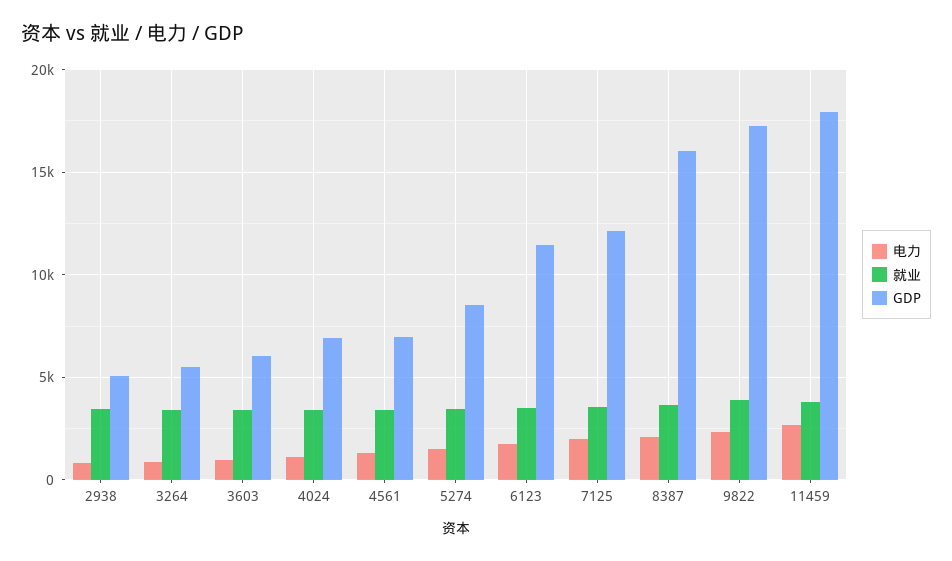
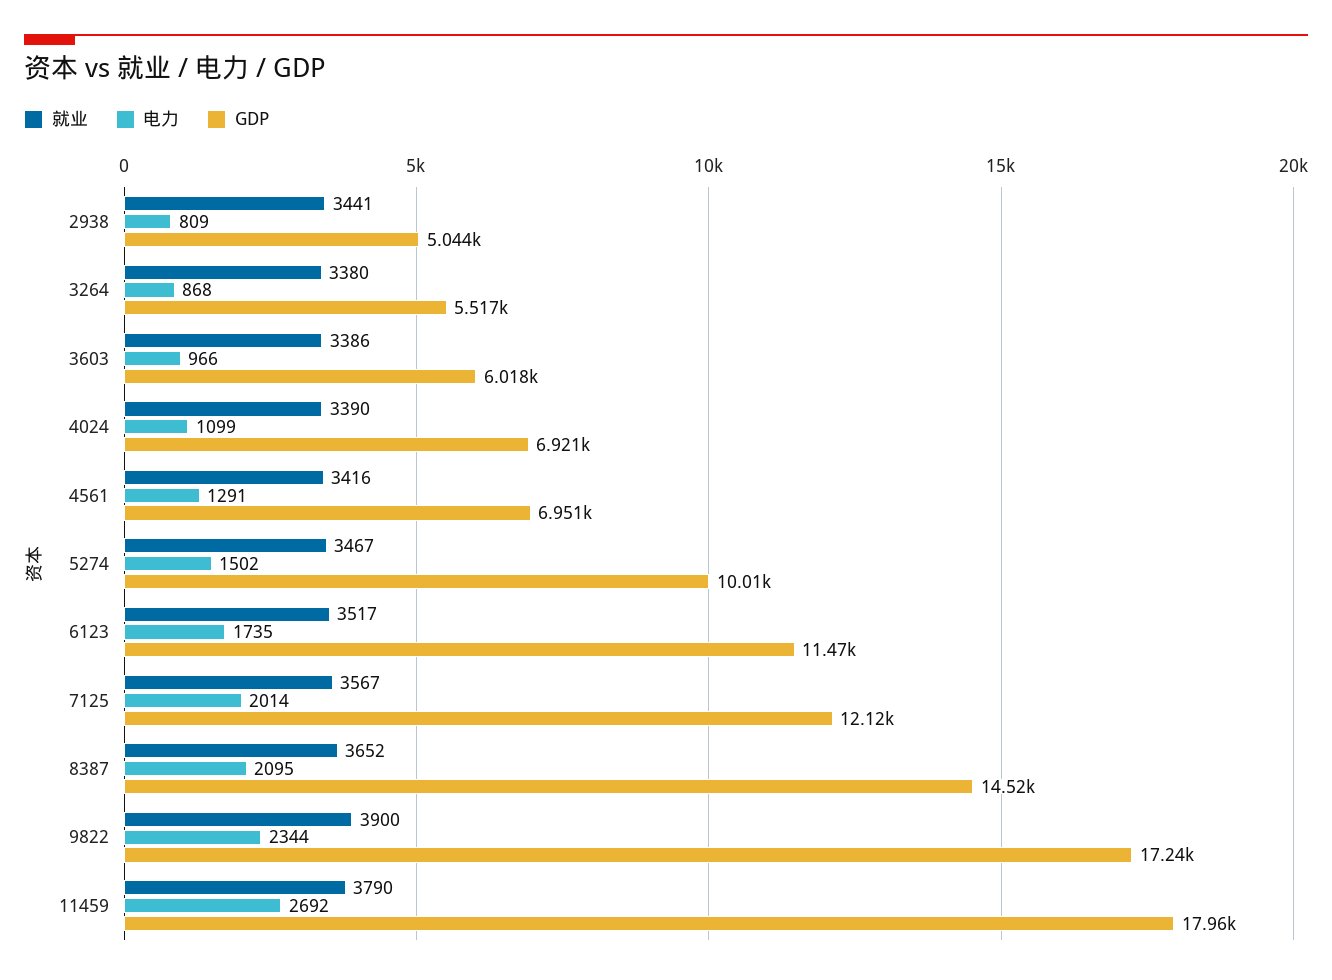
  {
    "电力": {
      "2938": 809,
      "3264": 868,
      "3603": 966,
      "4024": 1099,
      "4561": 1291,
      "5274": 1502,
      "6123": 1735,
      "7125": 2014,
      "8387": 2095,
      "9822": 2344,
      "11459": 2692
    },
    "就业": {
      "2938": 3441,
      "3264": 3380,
      "3603": 3386,
      "4024": 3390,
      "4561": 3416,
      "5274": 3467,
      "6123": 3517,
      "7125": 3567,
      "8387": 3652,
      "9822": 3900,
      "11459": 3790
    },
    "GDP": {
      "2938": 5044,
      "3264": 5517,
      "3603": 6018,
      "4024": 6921,
      "4561": 6951,
-     "5274": 8500,
+     "5274": 10010,
      "6123": 11470,
      "7125": 12120,
-     "8387": 16000,
+     "8387": 14520,
      "9822": 17240,
      "11459": 17960
    }
  }

